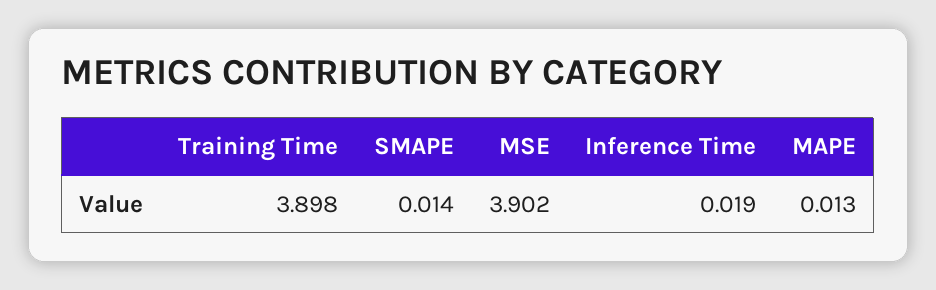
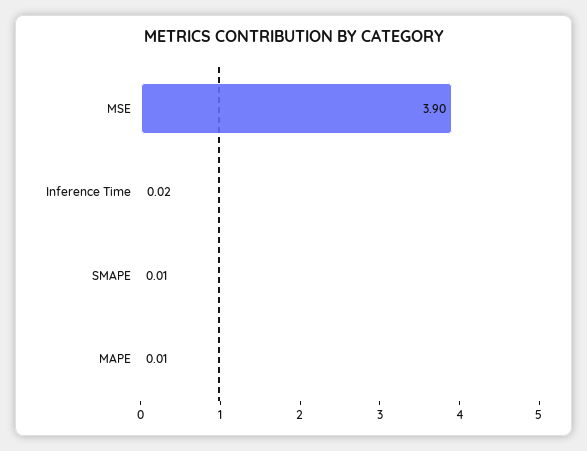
  {
-   "Training Time": 3.898,
    "SMAPE": 0.014,
    "MSE": 3.902,
    "Inference Time": 0.019,
    "MAPE": 0.013
  }

